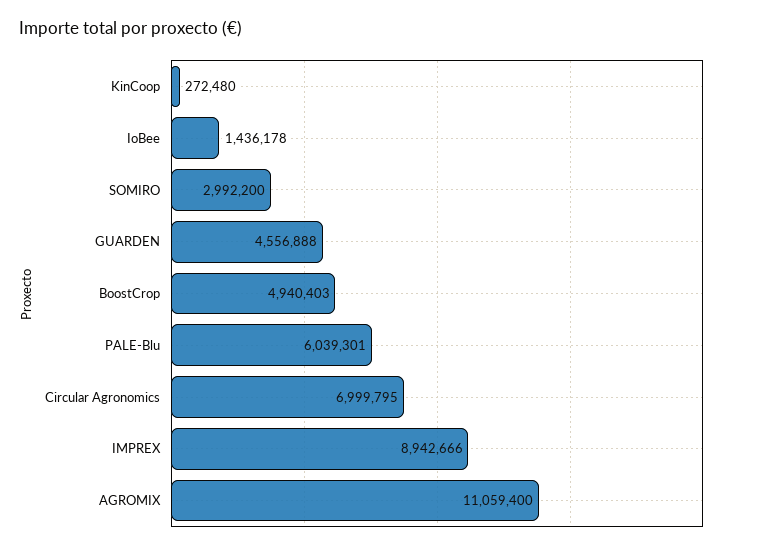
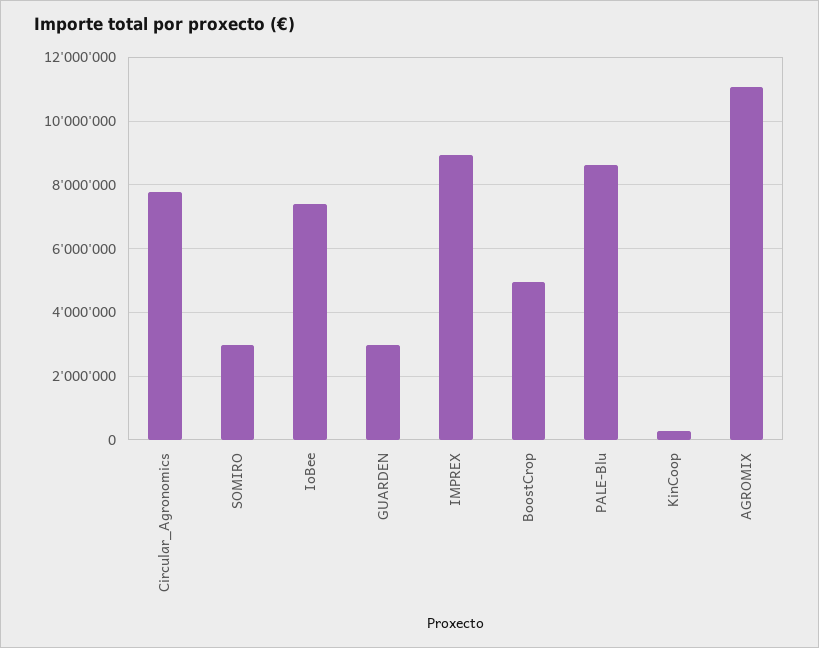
  {
    "KinCoop": 272480,
-   "IoBee": 1436178,
+   "IoBee": 7400000,
    "SOMIRO": 2992200,
-   "GUARDEN": 4556888,
+   "GUARDEN": 3000000,
    "BoostCrop": 4940403,
-   "PALE-Blu": 6039301,
+   "PALE-Blu": 8600000,
-   "Circular Agronomics": 6999795,
+   "Circular Agronomics": 7800000,
    "IMPREX": 8942666,
    "AGROMIX": 11059400
  }

